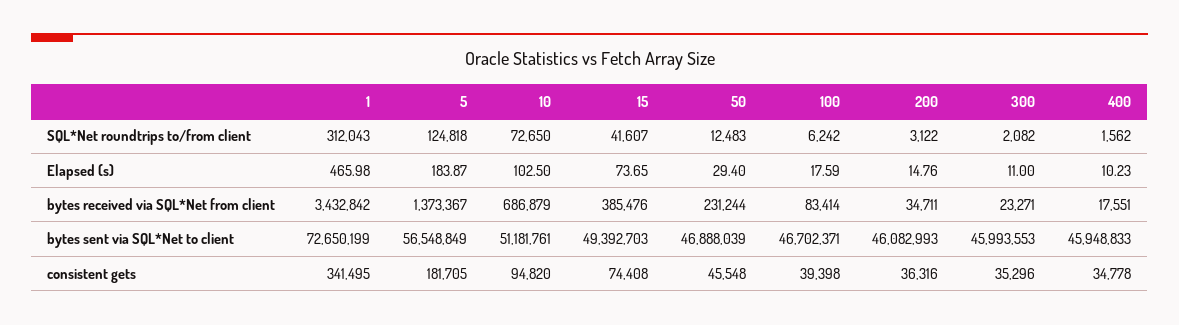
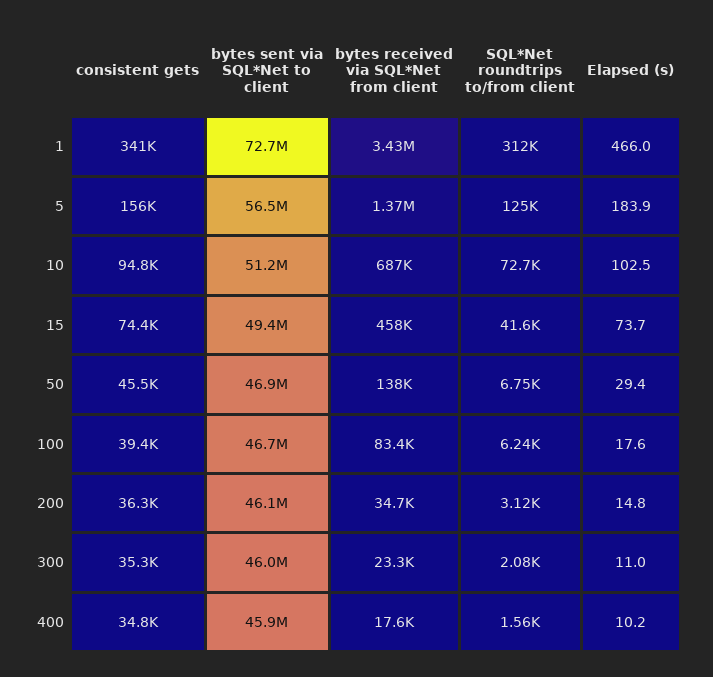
  {
    "1": {
      "SQL*Net roundtrips to/from client": 312043,
      "Elapsed (s)": 465.98,
      "bytes received via SQL*Net from client": 3432842,
      "bytes sent via SQL*Net to client": 72650199,
      "consistent gets": 341495
    },
    "5": {
      "SQL*Net roundtrips to/from client": 124818,
      "Elapsed (s)": 183.87,
      "bytes received via SQL*Net from client": 1373367,
      "bytes sent via SQL*Net to client": 56548849,
-     "consistent gets": 181705
+     "consistent gets": 156000
    },
    "10": {
      "SQL*Net roundtrips to/from client": 72650,
      "Elapsed (s)": 102.5,
      "bytes received via SQL*Net from client": 686879,
      "bytes sent via SQL*Net to client": 51181761,
      "consistent gets": 94820
    },
    "15": {
      "SQL*Net roundtrips to/from client": 41607,
      "Elapsed (s)": 73.65,
-     "bytes received via SQL*Net from client": 385476,
+     "bytes received via SQL*Net from client": 458000,
      "bytes sent via SQL*Net to client": 49392703,
      "consistent gets": 74408
    },
    "50": {
-     "SQL*Net roundtrips to/from client": 12483,
+     "SQL*Net roundtrips to/from client": 6750,
      "Elapsed (s)": 29.4,
-     "bytes received via SQL*Net from client": 231244,
+     "bytes received via SQL*Net from client": 138000,
      "bytes sent via SQL*Net to client": 46888039,
      "consistent gets": 45548
    },
    "100": {
      "SQL*Net roundtrips to/from client": 6242,
      "Elapsed (s)": 17.59,
      "bytes received via SQL*Net from client": 83414,
      "bytes sent via SQL*Net to client": 46702371,
      "consistent gets": 39398
    },
    "200": {
      "SQL*Net roundtrips to/from client": 3122,
      "Elapsed (s)": 14.76,
      "bytes received via SQL*Net from client": 34711,
      "bytes sent via SQL*Net to client": 46082993,
      "consistent gets": 36316
    },
    "300": {
      "SQL*Net roundtrips to/from client": 2082,
      "Elapsed (s)": 11,
      "bytes received via SQL*Net from client": 23271,
      "bytes sent via SQL*Net to client": 45993553,
      "consistent gets": 35296
    },
    "400": {
      "SQL*Net roundtrips to/from client": 1562,
      "Elapsed (s)": 10.23,
      "bytes received via SQL*Net from client": 17551,
      "bytes sent via SQL*Net to client": 45948833,
      "consistent gets": 34778
    }
  }

